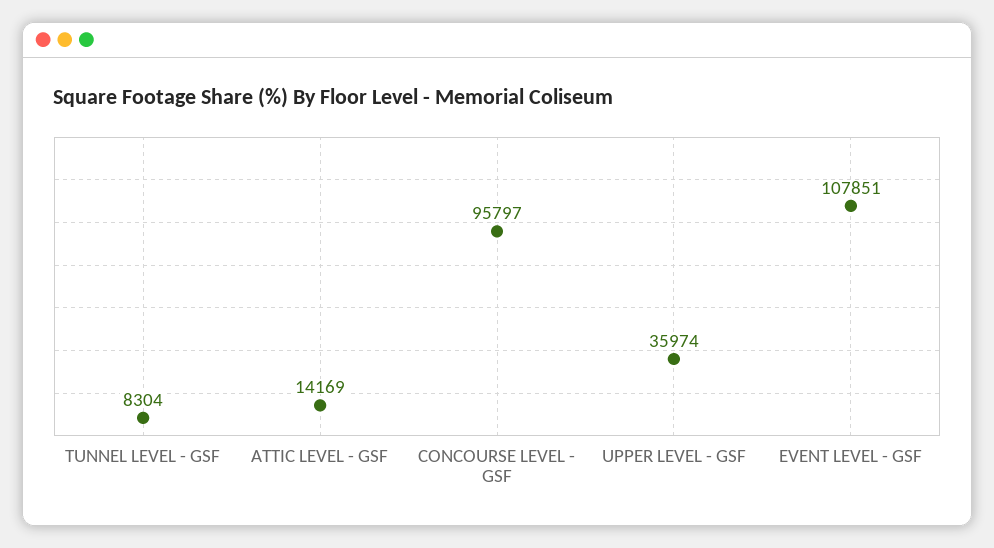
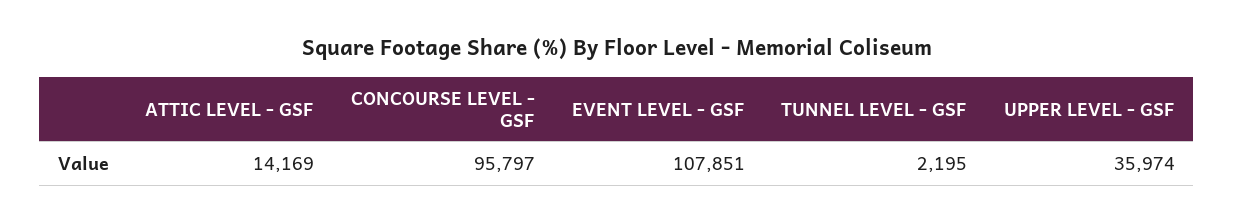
  {
-   "TUNNEL LEVEL - GSF": 8304,
+   "TUNNEL LEVEL - GSF": 2195,
    "ATTIC LEVEL - GSF": 14169,
    "CONCOURSE LEVEL - GSF": 95797,
    "UPPER LEVEL - GSF": 35974,
    "EVENT LEVEL - GSF": 107851
  }

